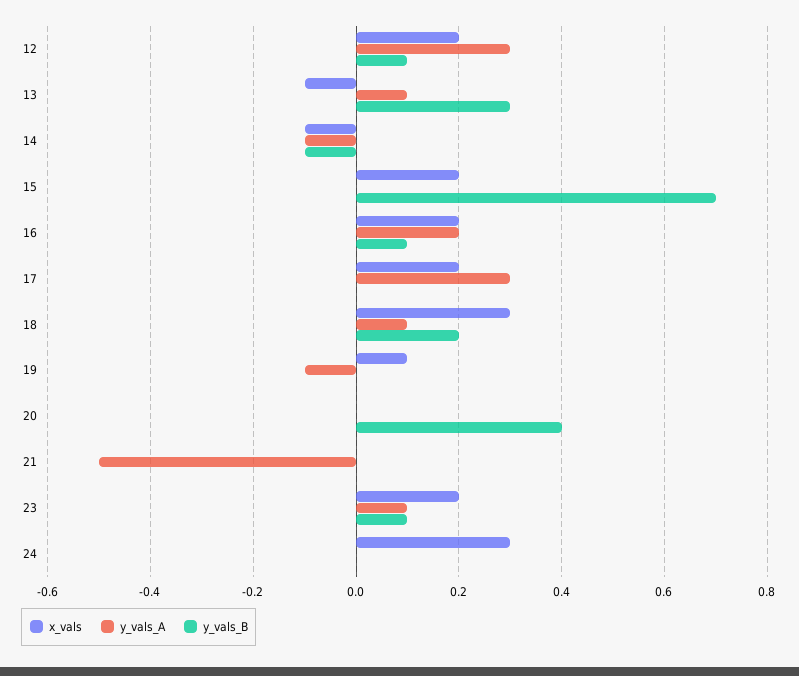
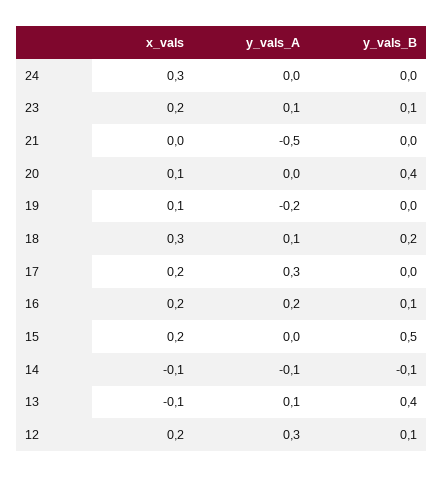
  {
    "x_vals": {
      "12": 0.2,
      "13": -0.1,
      "14": -0.1,
      "15": 0.2,
      "16": 0.2,
      "17": 0.2,
      "18": 0.3,
      "19": 0.1,
-     "20": 0,
+     "20": 0.1,
      "21": 0,
      "23": 0.2,
      "24": 0.3
    },
    "y_vals_A": {
      "12": 0.3,
      "13": 0.1,
      "14": -0.1,
      "15": 0,
      "16": 0.2,
      "17": 0.3,
      "18": 0.1,
-     "19": -0.1,
+     "19": -0.2,
      "20": 0,
      "21": -0.5,
      "23": 0.1,
      "24": 0
    },
    "y_vals_B": {
      "12": 0.1,
-     "13": 0.3,
+     "13": 0.4,
      "14": -0.1,
-     "15": 0.7,
+     "15": 0.5,
      "16": 0.1,
      "17": 0,
      "18": 0.2,
      "19": 0,
      "20": 0.4,
      "21": 0,
      "23": 0.1,
      "24": 0
    }
  }

